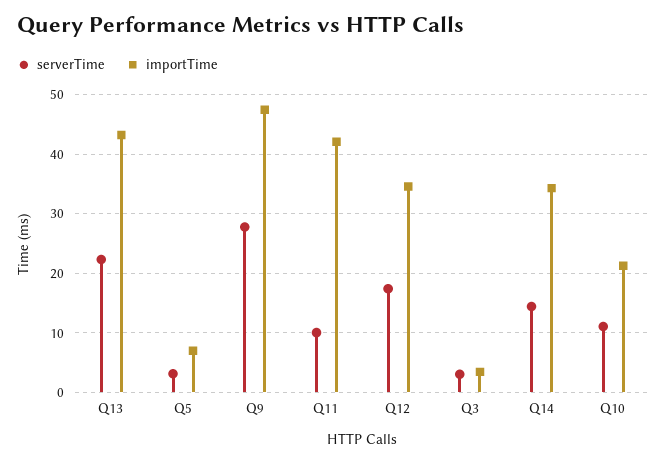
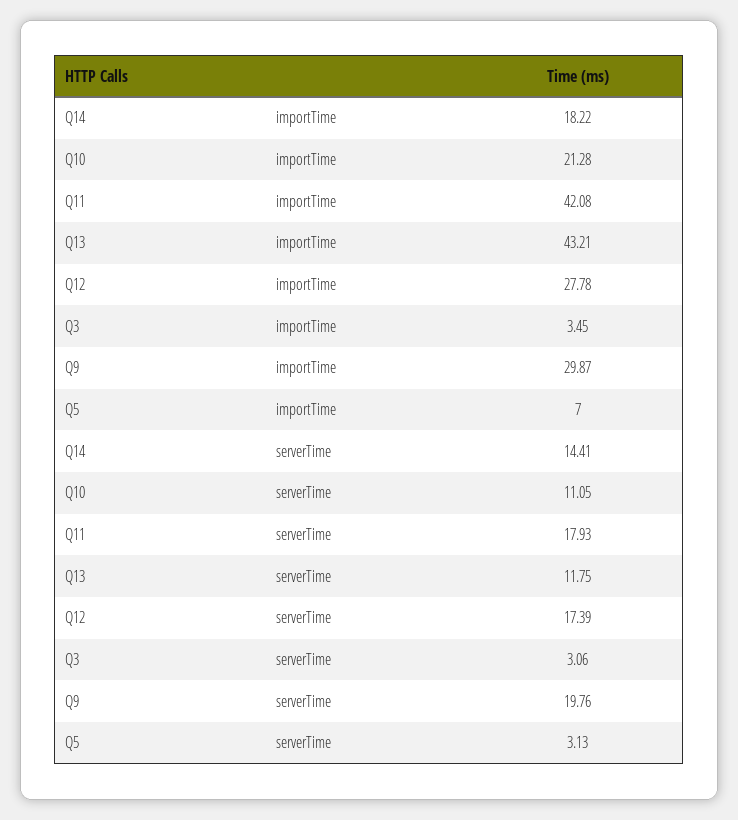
  {
    "serverTime": {
-     "Q13": 22,
+     "Q13": 11.75,
      "Q5": 3.13,
-     "Q9": 28,
+     "Q9": 19.76,
-     "Q11": 10,
+     "Q11": 17.93,
      "Q12": 17.39,
      "Q3": 3.06,
      "Q14": 14.41,
      "Q10": 11.05
    },
    "importTime": {
      "Q13": 43.21,
      "Q5": 7,
-     "Q9": 48,
+     "Q9": 29.87,
      "Q11": 42.08,
-     "Q12": 34,
+     "Q12": 27.78,
      "Q3": 3.45,
-     "Q14": 34,
+     "Q14": 18.22,
      "Q10": 21.28
    }
  }

